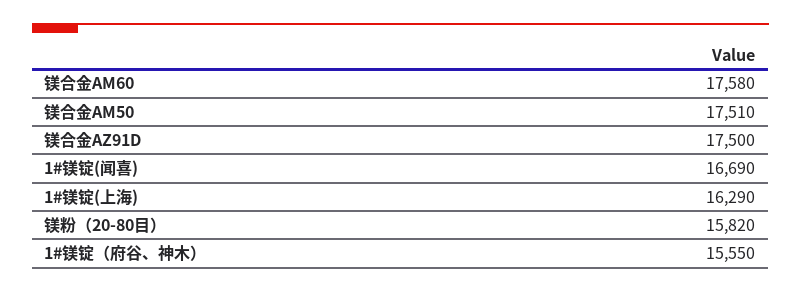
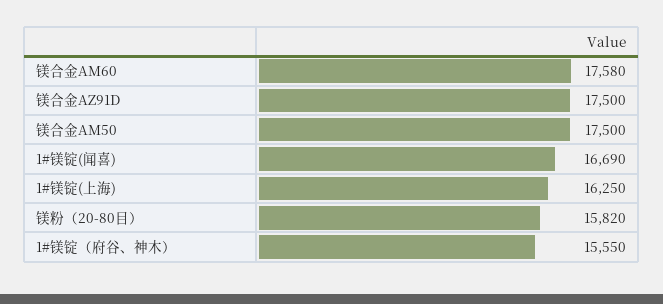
  {
    "镁合金AM60": 17580,
-   "镁合金AM50": 17510,
+   "镁合金AM50": 17500,
    "镁合金AZ91D": 17500,
    "1#镁锭(闻喜)": 16690,
-   "1#镁锭(上海)": 16290,
+   "1#镁锭(上海)": 16250,
    "镁粉（20-80目）": 15820,
    "1#镁锭（府谷、神木）": 15550
  }

